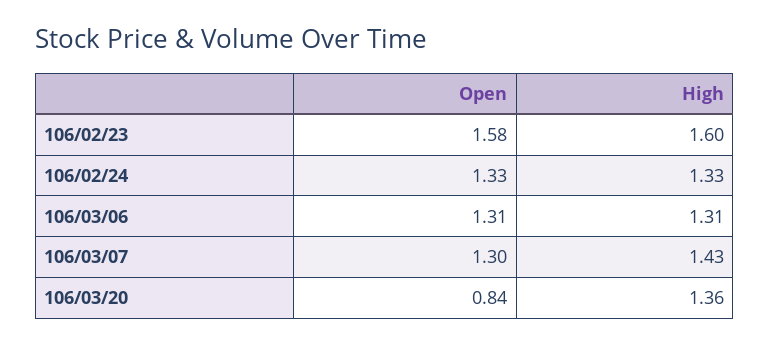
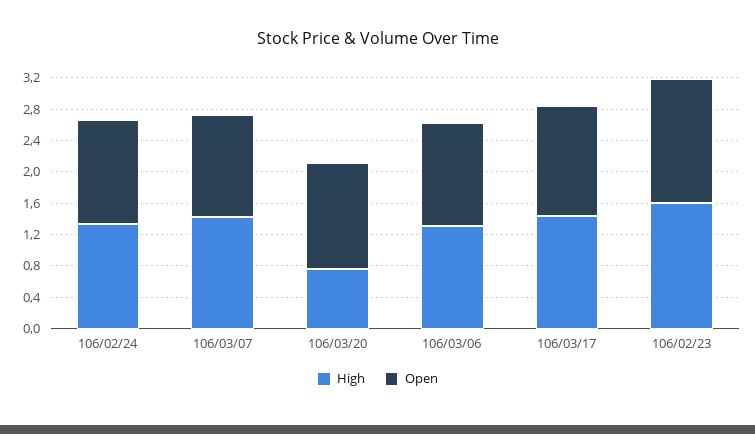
  {
    "Open": {
      "106/02/23": 1.58,
      "106/02/24": 1.33,
      "106/03/06": 1.31,
      "106/03/07": 1.3,
-     "106/03/20": 0.84
+     "106/03/20": 1.4,
+     "106/03/17": 1.4
    },
    "High": {
      "106/02/23": 1.6,
      "106/02/24": 1.33,
      "106/03/06": 1.31,
      "106/03/07": 1.43,
-     "106/03/20": 1.36
+     "106/03/20": 0.8,
+     "106/03/17": 1.4
    }
  }

